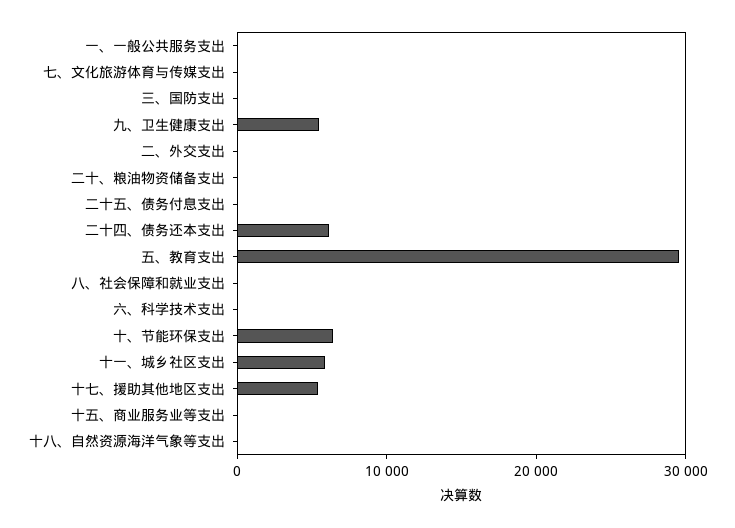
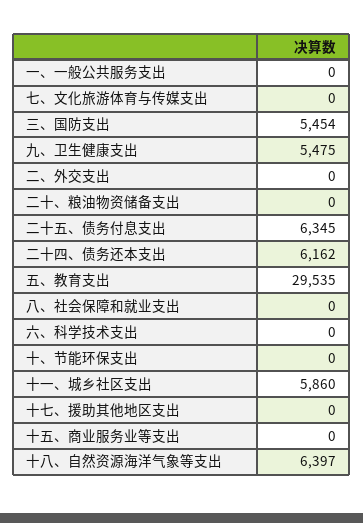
  {
    "一、一般公共服务支出": 0,
    "七、文化旅游体育与传媒支出": 0,
-   "三、国防支出": 0,
+   "三、国防支出": 5454,
    "九、卫生健康支出": 5475,
    "二、外交支出": 0,
    "二十、粮油物资储备支出": 0,
-   "二十五、债务付息支出": 0,
+   "二十五、债务付息支出": 6345,
    "二十四、债务还本支出": 6162,
    "五、教育支出": 29535,
    "八、社会保障和就业支出": 0,
    "六、科学技术支出": 0,
-   "十、节能环保支出": 6000,
+   "十、节能环保支出": 0,
    "十一、城乡社区支出": 5860,
-   "十七、援助其他地区支出": 6000,
+   "十七、援助其他地区支出": 0,
    "十五、商业服务业等支出": 0,
-   "十八、自然资源海洋气象等支出": 0
+   "十八、自然资源海洋气象等支出": 6397
  }

